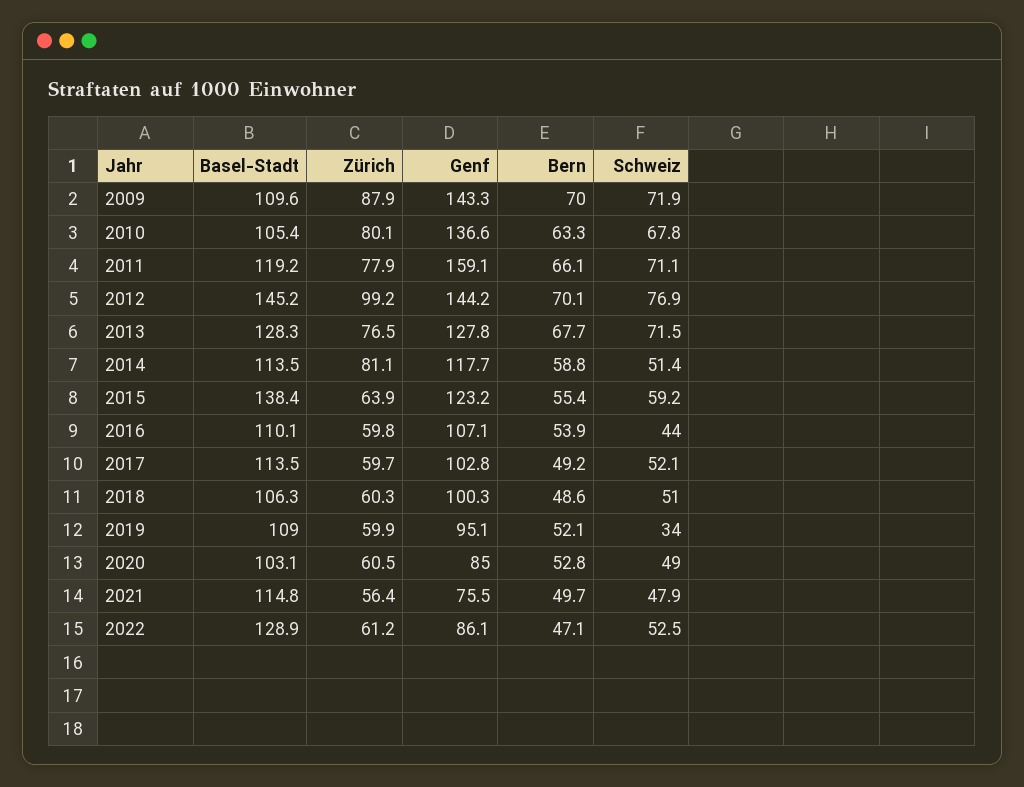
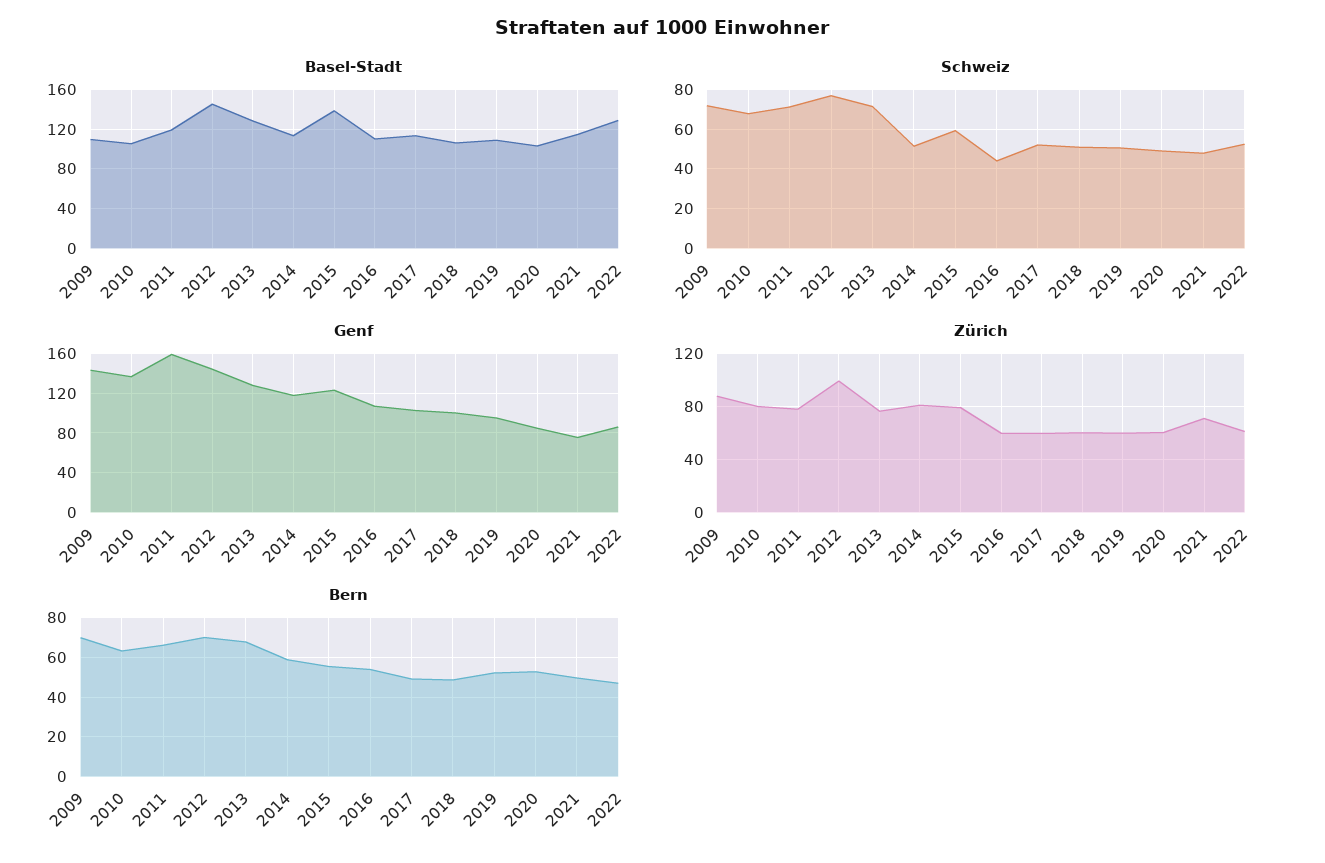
  {
    "Basel-Stadt": {
      "2009": 109.6,
      "2010": 105.4,
      "2011": 119.2,
      "2012": 145.2,
      "2013": 128.3,
      "2014": 113.5,
      "2015": 138.4,
      "2016": 110.1,
      "2017": 113.5,
      "2018": 106.3,
      "2019": 109,
      "2020": 103.1,
      "2021": 114.8,
      "2022": 128.9
    },
    "Zürich": {
      "2009": 87.9,
      "2010": 80.1,
      "2011": 77.9,
      "2012": 99.2,
      "2013": 76.5,
      "2014": 81.1,
-     "2015": 63.9,
+     "2015": 80,
      "2016": 59.8,
      "2017": 59.7,
      "2018": 60.3,
      "2019": 59.9,
      "2020": 60.5,
-     "2021": 56.4,
+     "2021": 70,
      "2022": 61.2
    },
    "Genf": {
      "2009": 143.3,
      "2010": 136.6,
      "2011": 159.1,
      "2012": 144.2,
      "2013": 127.8,
      "2014": 117.7,
      "2015": 123.2,
      "2016": 107.1,
      "2017": 102.8,
      "2018": 100.3,
      "2019": 95.1,
      "2020": 85,
      "2021": 75.5,
      "2022": 86.1
    },
    "Bern": {
      "2009": 70,
      "2010": 63.3,
      "2011": 66.1,
      "2012": 70.1,
      "2013": 67.7,
      "2014": 58.8,
      "2015": 55.4,
      "2016": 53.9,
      "2017": 49.2,
      "2018": 48.6,
      "2019": 52.1,
      "2020": 52.8,
      "2021": 49.7,
      "2022": 47.1
    },
    "Schweiz": {
      "2009": 71.9,
      "2010": 67.8,
      "2011": 71.1,
      "2012": 76.9,
      "2013": 71.5,
      "2014": 51.4,
      "2015": 59.2,
      "2016": 44,
      "2017": 52.1,
      "2018": 51,
-     "2019": 34,
+     "2019": 50,
      "2020": 49,
      "2021": 47.9,
      "2022": 52.5
    }
  }

